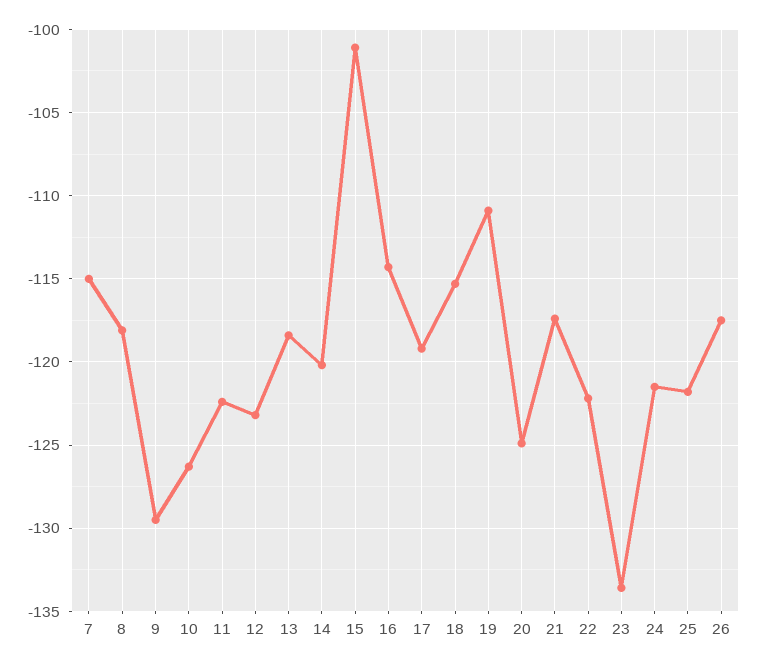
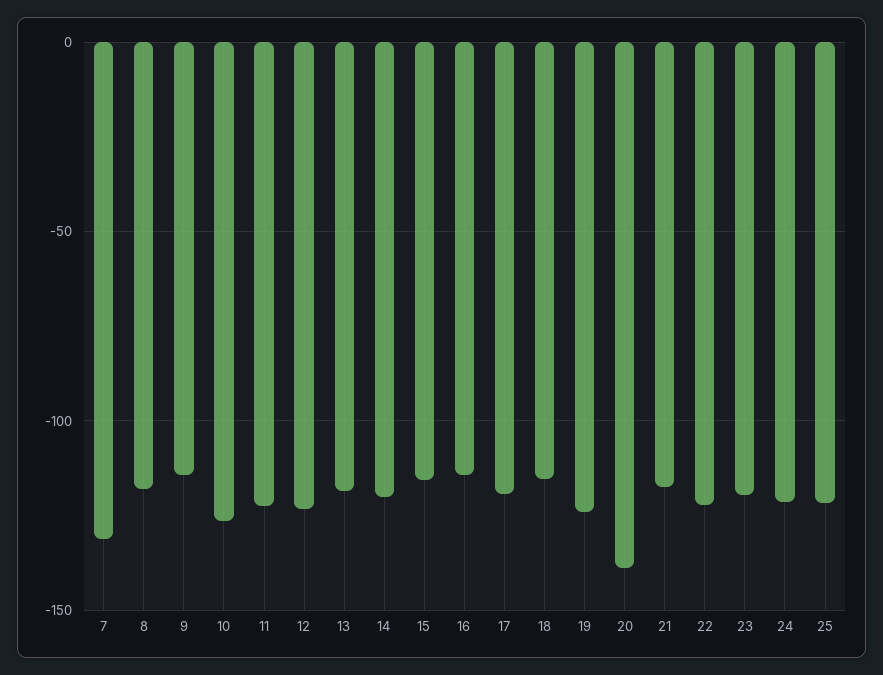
  {
-   "7": -115,
+   "7": -130,
    "8": -118,
-   "9": -129.5,
+   "9": -115,
    "10": -126.5,
    "11": -122.5,
    "12": -123,
    "13": -118.5,
    "14": -120,
-   "15": -101,
+   "15": -115,
    "16": -114.5,
    "17": -119,
    "18": -115.5,
-   "19": -111,
+   "19": -125,
-   "20": -125,
+   "20": -140,
    "21": -117.5,
    "22": -122,
-   "23": -133.5,
+   "23": -120,
    "24": -121.5,
-   "25": -122,
+   "25": -122
-   "26": -117.5
  }

